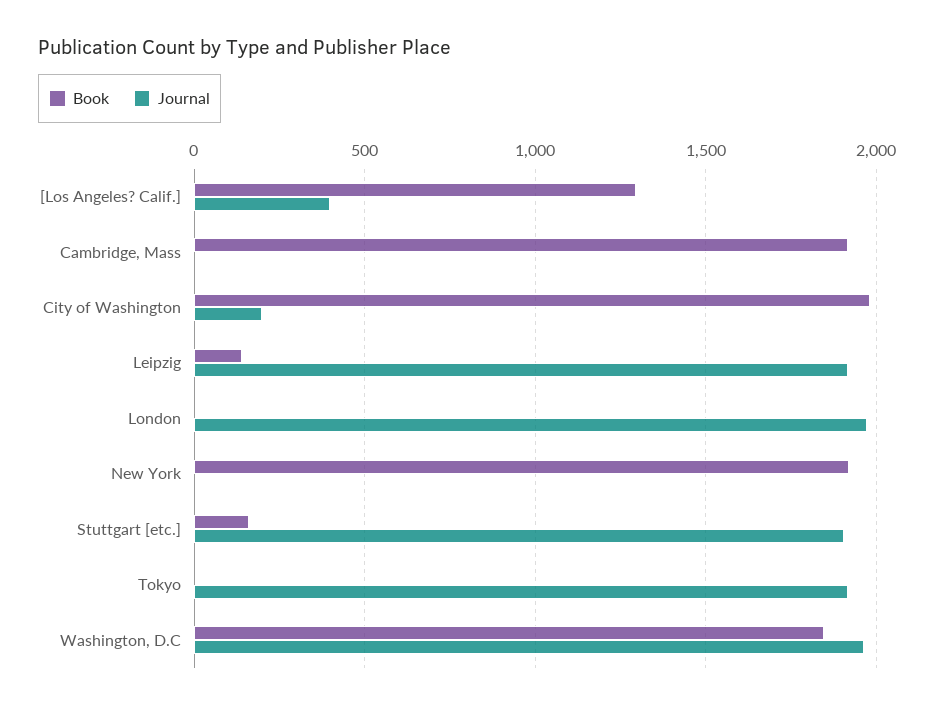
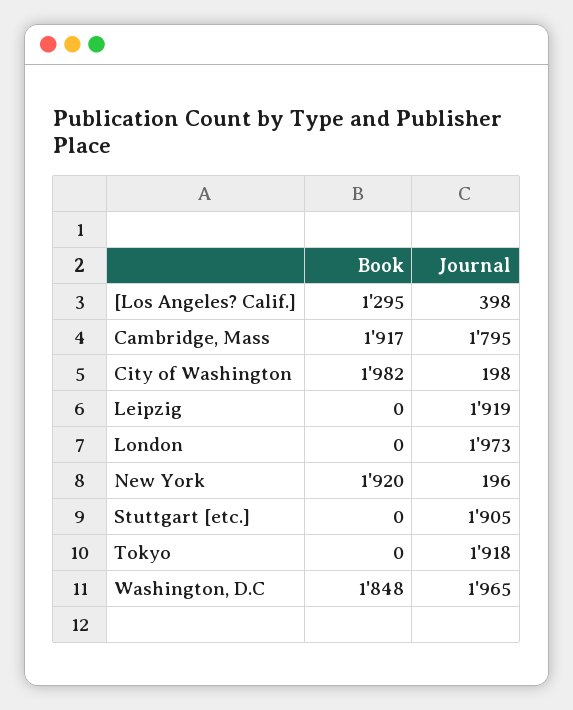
  {
    "Book": {
      "[Los Angeles? Calif.]": 1295,
      "Cambridge, Mass": 1917,
      "City of Washington": 1982,
-     "Leipzig": 150,
+     "Leipzig": 0,
      "London": 0,
      "New York": 1920,
-     "Stuttgart [etc.]": 150,
+     "Stuttgart [etc.]": 0,
      "Tokyo": 0,
      "Washington, D.C": 1848
    },
    "Journal": {
      "[Los Angeles? Calif.]": 398,
-     "Cambridge, Mass": 0,
+     "Cambridge, Mass": 1795,
      "City of Washington": 198,
      "Leipzig": 1919,
      "London": 1973,
-     "New York": 0,
+     "New York": 196,
      "Stuttgart [etc.]": 1905,
      "Tokyo": 1918,
      "Washington, D.C": 1965
    }
  }

